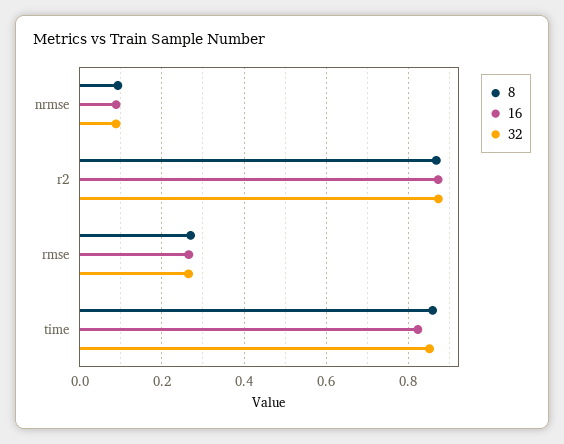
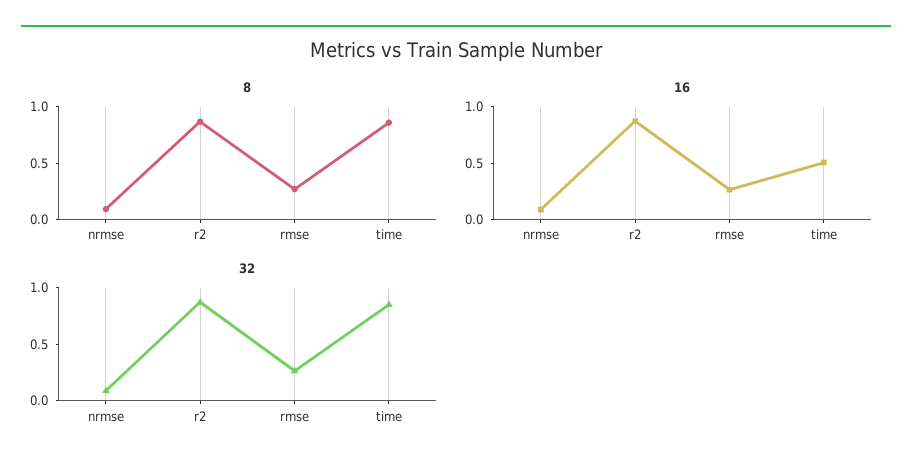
  {
    "8": {
      "nrmse": 0.1,
      "r2": 0.86,
      "rmse": 0.28,
      "time": 0.86
    },
    "16": {
      "nrmse": 0.08,
      "r2": 0.88,
      "rmse": 0.26,
-     "time": 0.82
+     "time": 0.5
    },
    "32": {
      "nrmse": 0.08,
      "r2": 0.88,
      "rmse": 0.26,
      "time": 0.86
    }
  }

